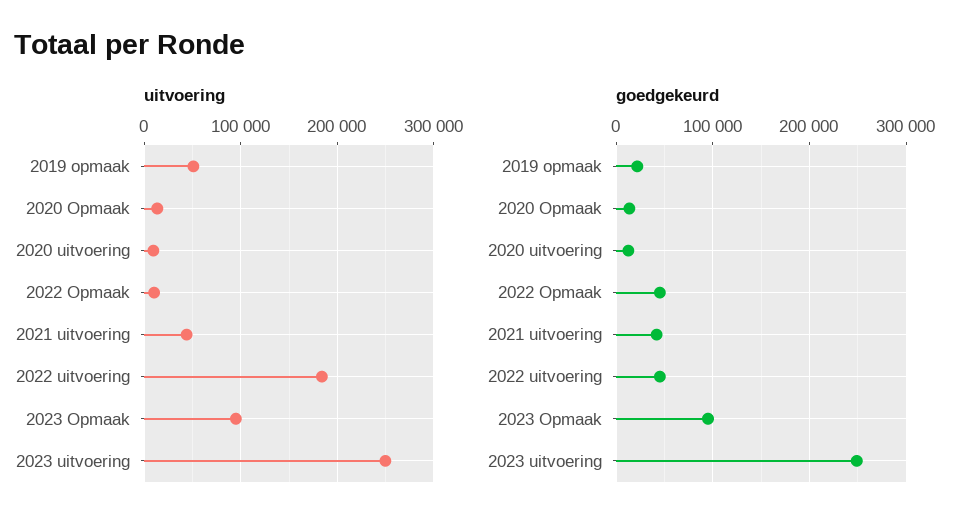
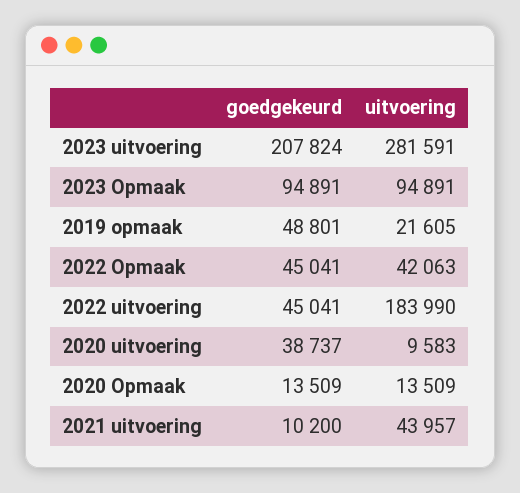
  {
    "uitvoering": {
-     "2019 opmaak": 50000,
+     "2019 opmaak": 21605,
      "2020 Opmaak": 13509,
      "2020 uitvoering": 9583,
-     "2022 Opmaak": 10000,
+     "2022 Opmaak": 42063,
      "2021 uitvoering": 43957,
      "2022 uitvoering": 183990,
      "2023 Opmaak": 94891,
-     "2023 uitvoering": 250000
+     "2023 uitvoering": 281591
    },
    "goedgekeurd": {
-     "2019 opmaak": 20000,
+     "2019 opmaak": 48801,
      "2020 Opmaak": 13509,
-     "2020 uitvoering": 10000,
+     "2020 uitvoering": 38737,
      "2022 Opmaak": 45041,
-     "2021 uitvoering": 40000,
+     "2021 uitvoering": 10200,
      "2022 uitvoering": 45041,
      "2023 Opmaak": 94891,
-     "2023 uitvoering": 250000
+     "2023 uitvoering": 207824
    }
  }

